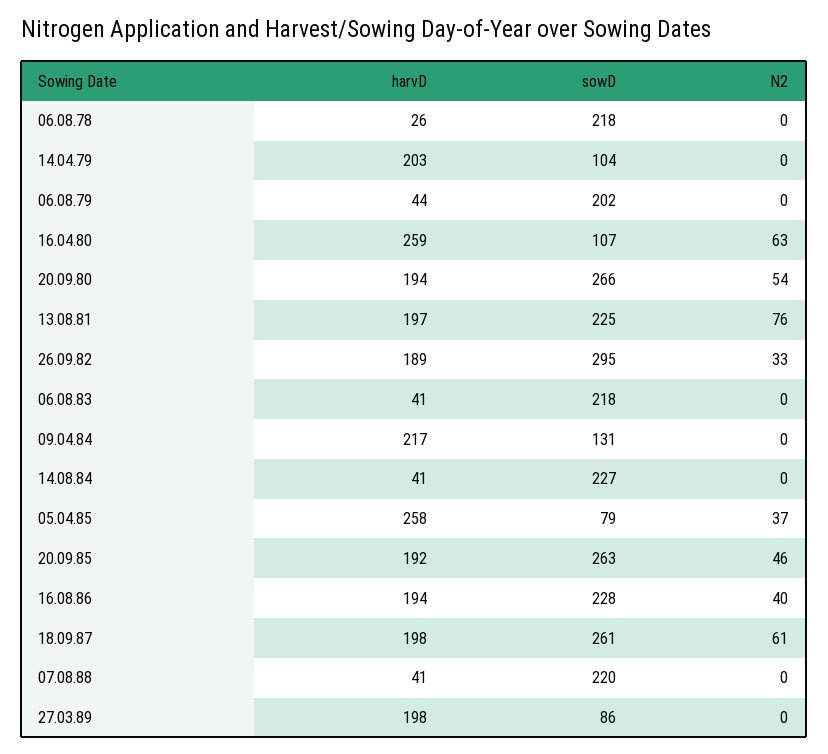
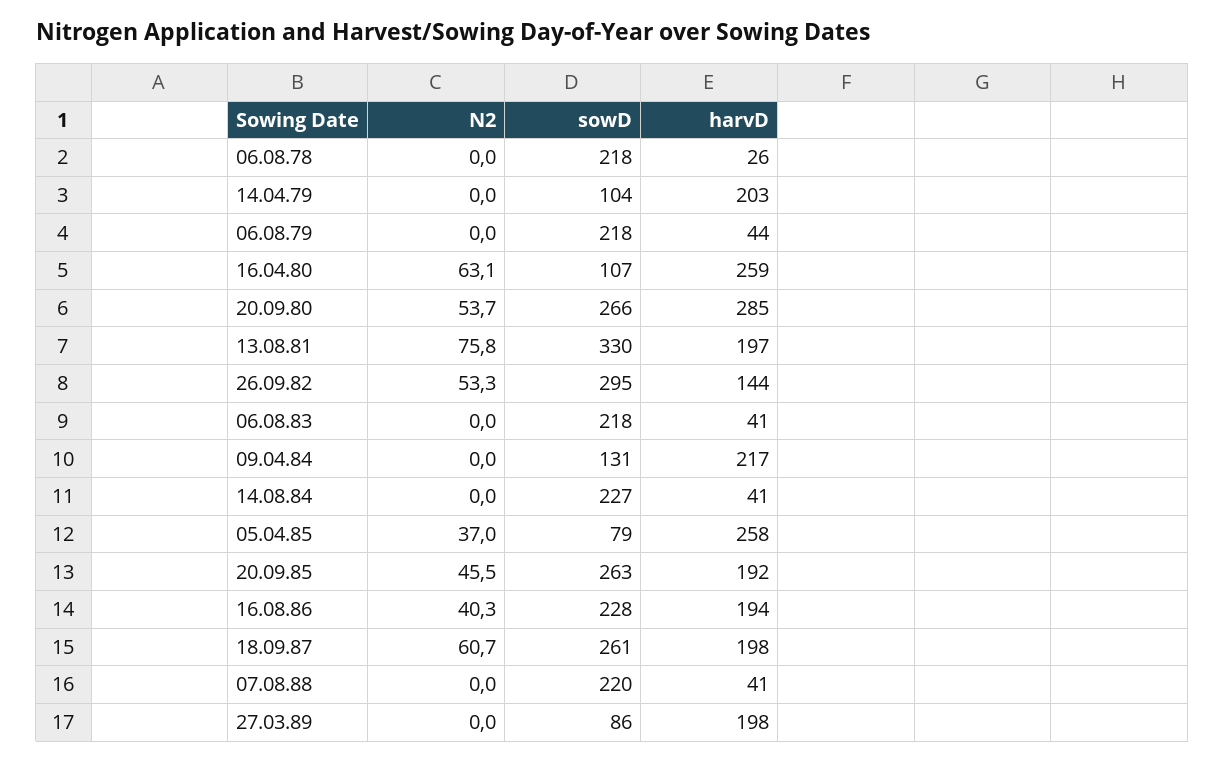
  {
    "harvD": {
      "06.08.78": 26,
      "14.04.79": 203,
      "06.08.79": 44,
      "16.04.80": 259,
-     "20.09.80": 194,
+     "20.09.80": 285,
      "13.08.81": 197,
-     "26.09.82": 189,
+     "26.09.82": 144,
      "06.08.83": 41,
      "09.04.84": 217,
      "14.08.84": 41,
      "05.04.85": 258,
      "20.09.85": 192,
      "16.08.86": 194,
      "18.09.87": 198,
      "07.08.88": 41,
      "27.03.89": 198
    },
    "sowD": {
      "06.08.78": 218,
      "14.04.79": 104,
-     "06.08.79": 202,
+     "06.08.79": 218,
      "16.04.80": 107,
      "20.09.80": 266,
-     "13.08.81": 225,
+     "13.08.81": 330,
      "26.09.82": 295,
      "06.08.83": 218,
      "09.04.84": 131,
      "14.08.84": 227,
      "05.04.85": 79,
      "20.09.85": 263,
      "16.08.86": 228,
      "18.09.87": 261,
      "07.08.88": 220,
      "27.03.89": 86
    },
    "N2": {
      "06.08.78": 0,
      "14.04.79": 0,
      "06.08.79": 0,
      "16.04.80": 63.1,
      "20.09.80": 53.7,
      "13.08.81": 75.8,
-     "26.09.82": 33,
+     "26.09.82": 53.3,
      "06.08.83": 0,
      "09.04.84": 0,
      "14.08.84": 0,
      "05.04.85": 37,
      "20.09.85": 45.5,
      "16.08.86": 40.3,
      "18.09.87": 60.7,
      "07.08.88": 0,
      "27.03.89": 0
    }
  }

